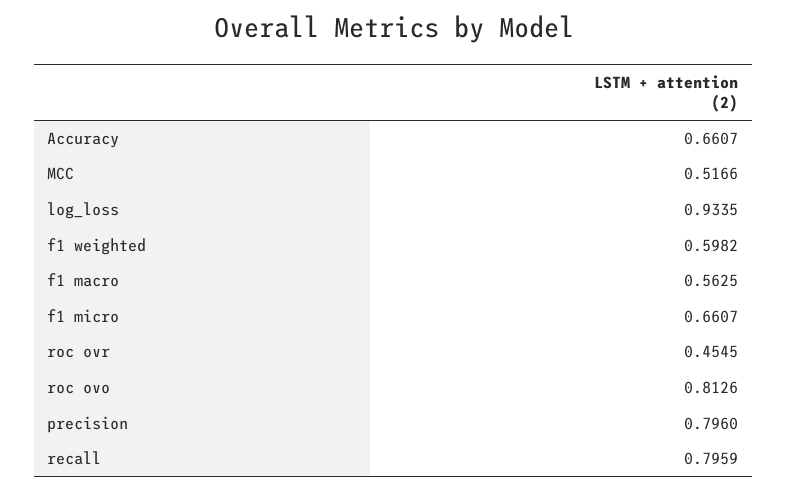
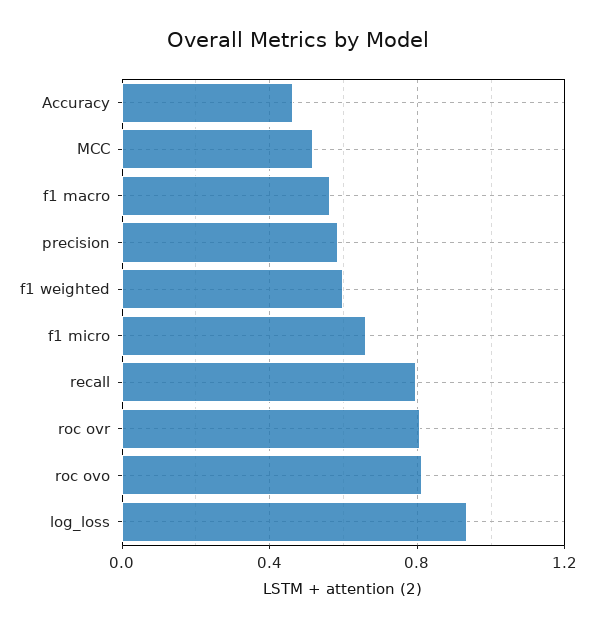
  {
-   "Accuracy": 0.6607,
+   "Accuracy": 0.45,
    "MCC": 0.5166,
    "log_loss": 0.9335,
    "f1 weighted": 0.5982,
    "f1 macro": 0.5625,
    "f1 micro": 0.6607,
-   "roc ovr": 0.4545,
+   "roc ovr": 0.8,
    "roc ovo": 0.8126,
-   "precision": 0.796,
+   "precision": 0.6,
    "recall": 0.7959
  }

